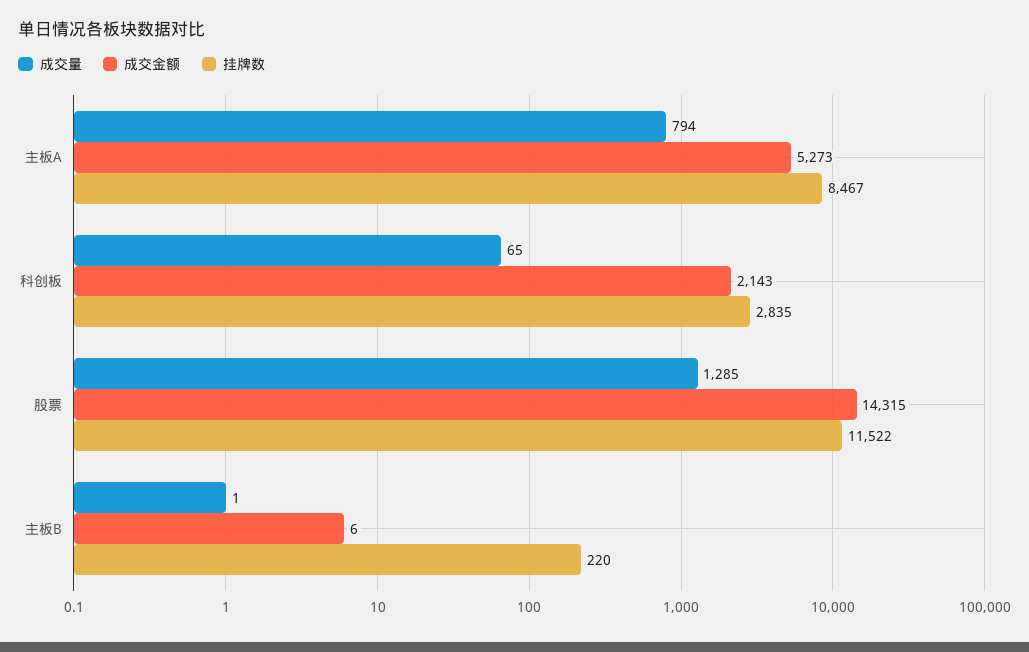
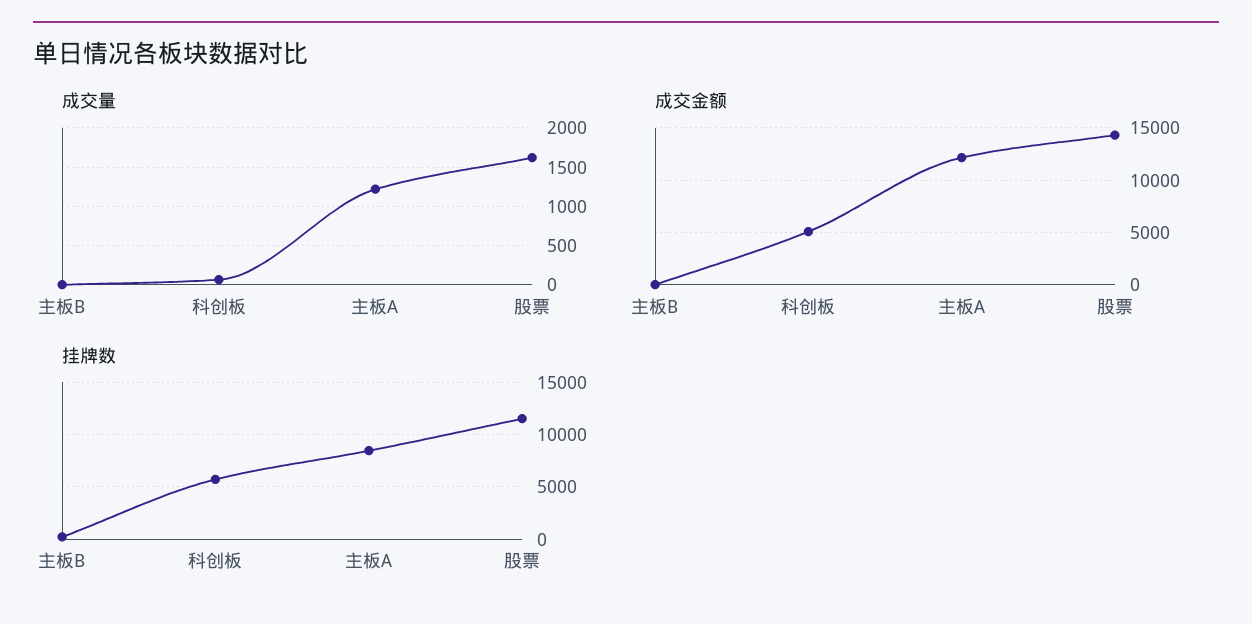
  {
    "成交量": {
-     "主板A": 794,
+     "主板A": 1200,
      "科创板": 65,
-     "股票": 1285,
+     "股票": 1600,
      "主板B": 1
    },
    "成交金额": {
-     "主板A": 5273,
+     "主板A": 12000,
-     "科创板": 2143,
+     "科创板": 5000,
      "股票": 14315,
      "主板B": 6
    },
    "挂牌数": {
      "主板A": 8467,
-     "科创板": 2835,
+     "科创板": 6000,
      "股票": 11522,
      "主板B": 220
    }
  }

